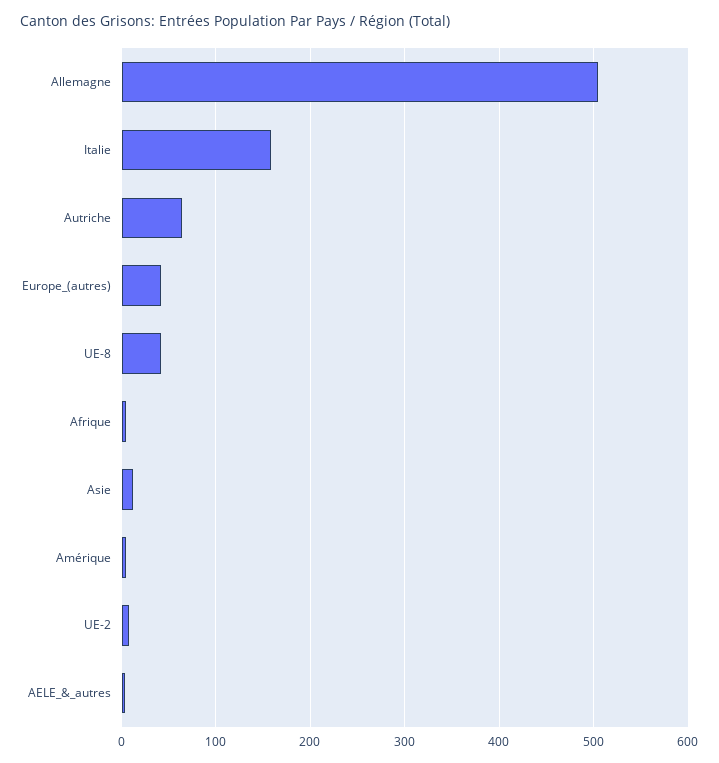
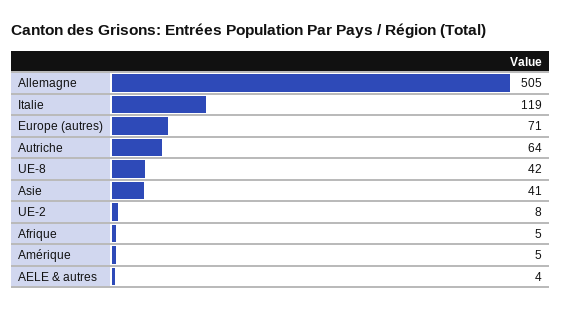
  {
    "Allemagne": 505,
-   "Italie": 160,
+   "Italie": 119,
    "Autriche": 64,
-   "Europe_(autres)": 40,
+   "Europe_(autres)": 71,
    "UE-8": 42,
    "Afrique": 5,
-   "Asie": 10,
+   "Asie": 41,
    "Amérique": 5,
    "UE-2": 8,
    "AELE_&_autres": 4
  }

